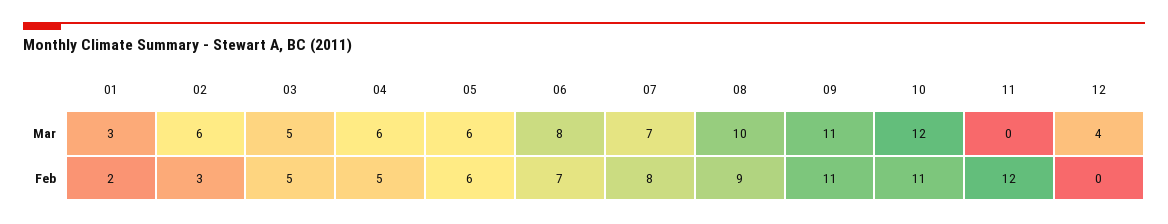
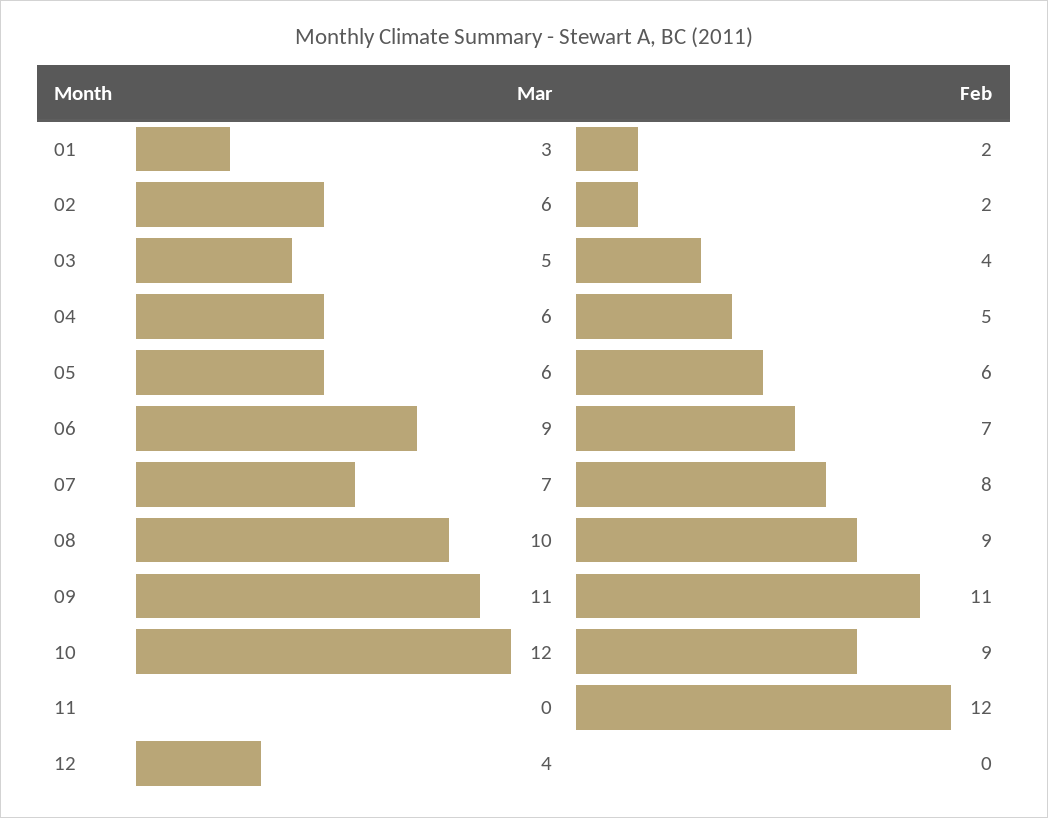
  {
    "01": {
      "Mar": 3,
      "Feb": 2
    },
    "02": {
      "Mar": 6,
-     "Feb": 3
+     "Feb": 2
    },
    "03": {
      "Mar": 5,
-     "Feb": 5
+     "Feb": 4
    },
    "04": {
      "Mar": 6,
      "Feb": 5
    },
    "05": {
      "Mar": 6,
      "Feb": 6
    },
    "06": {
-     "Mar": 8,
+     "Mar": 9,
      "Feb": 7
    },
    "07": {
      "Mar": 7,
      "Feb": 8
    },
    "08": {
      "Mar": 10,
      "Feb": 9
    },
    "09": {
      "Mar": 11,
      "Feb": 11
    },
    "10": {
      "Mar": 12,
-     "Feb": 11
+     "Feb": 9
    },
    "11": {
      "Mar": 0,
      "Feb": 12
    },
    "12": {
      "Mar": 4,
      "Feb": 0
    }
  }

